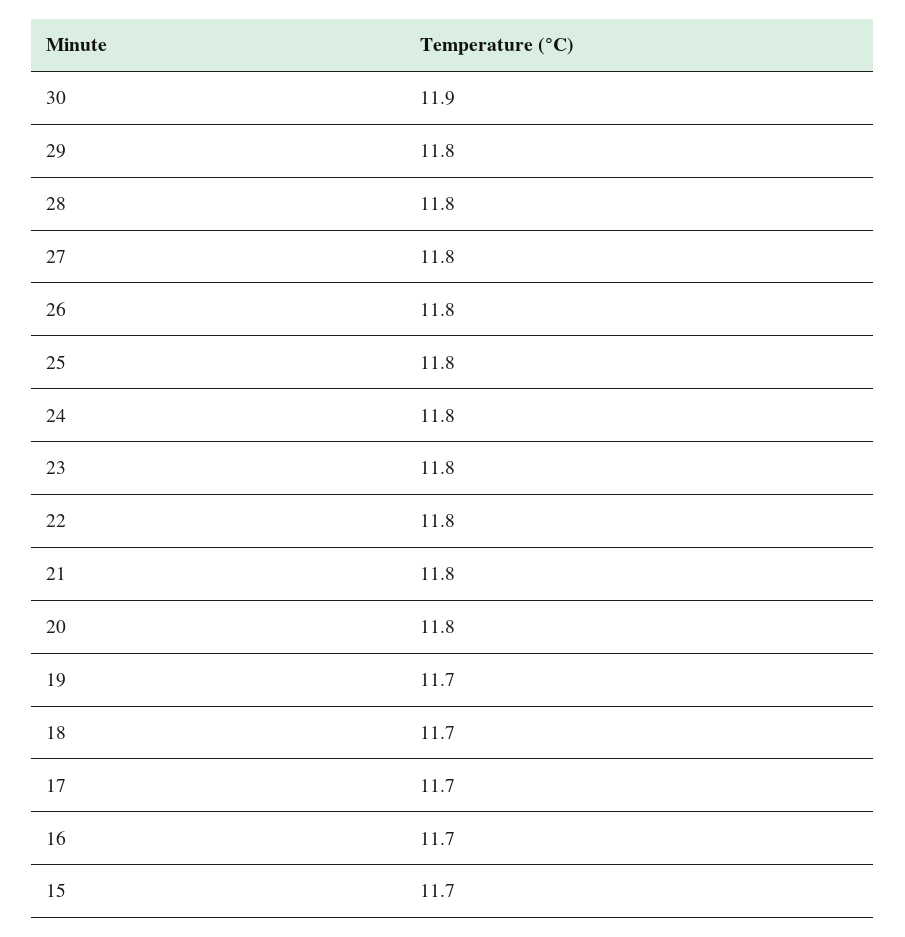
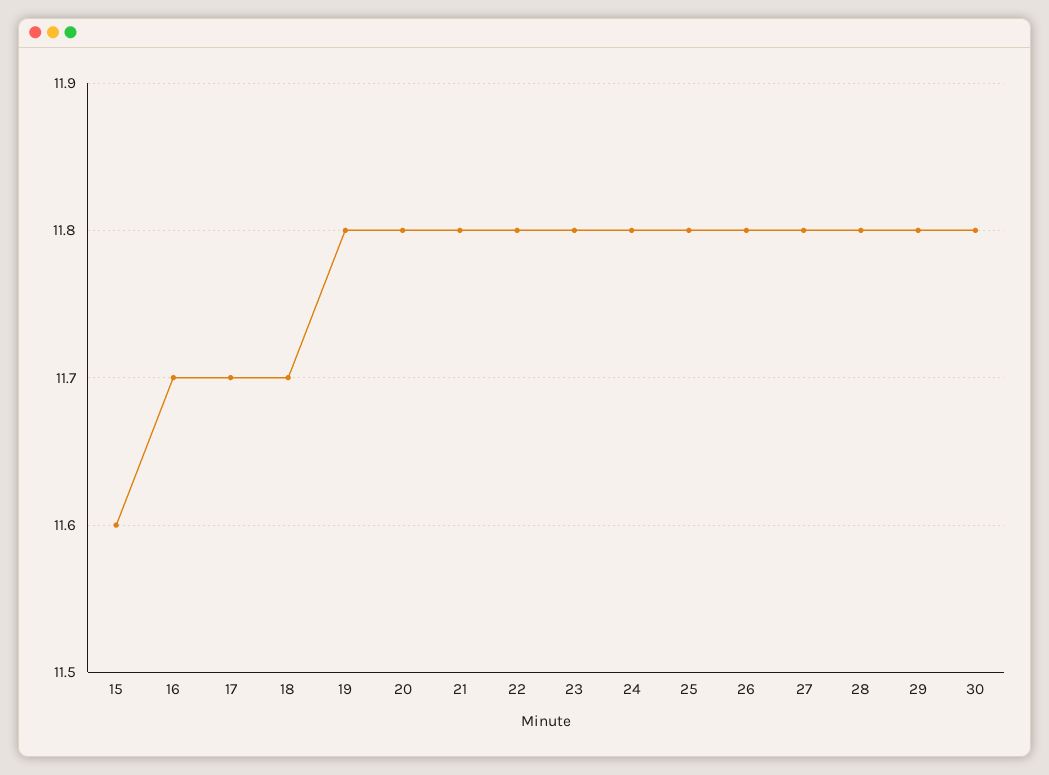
  {
-   "30": 11.9,
+   "30": 11.8,
    "29": 11.8,
    "28": 11.8,
    "27": 11.8,
    "26": 11.8,
    "25": 11.8,
    "24": 11.8,
    "23": 11.8,
    "22": 11.8,
    "21": 11.8,
    "20": 11.8,
-   "19": 11.7,
+   "19": 11.8,
    "18": 11.7,
    "17": 11.7,
    "16": 11.7,
-   "15": 11.7
+   "15": 11.6
  }

